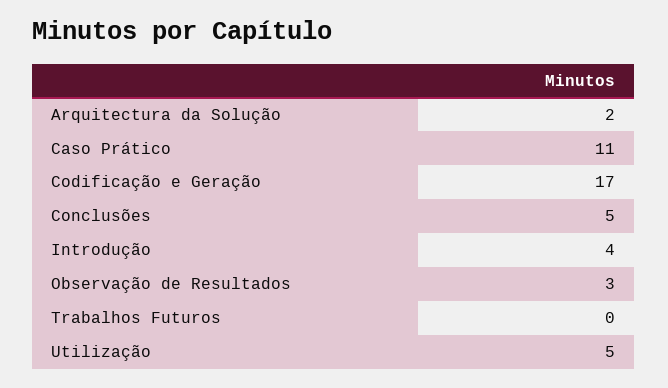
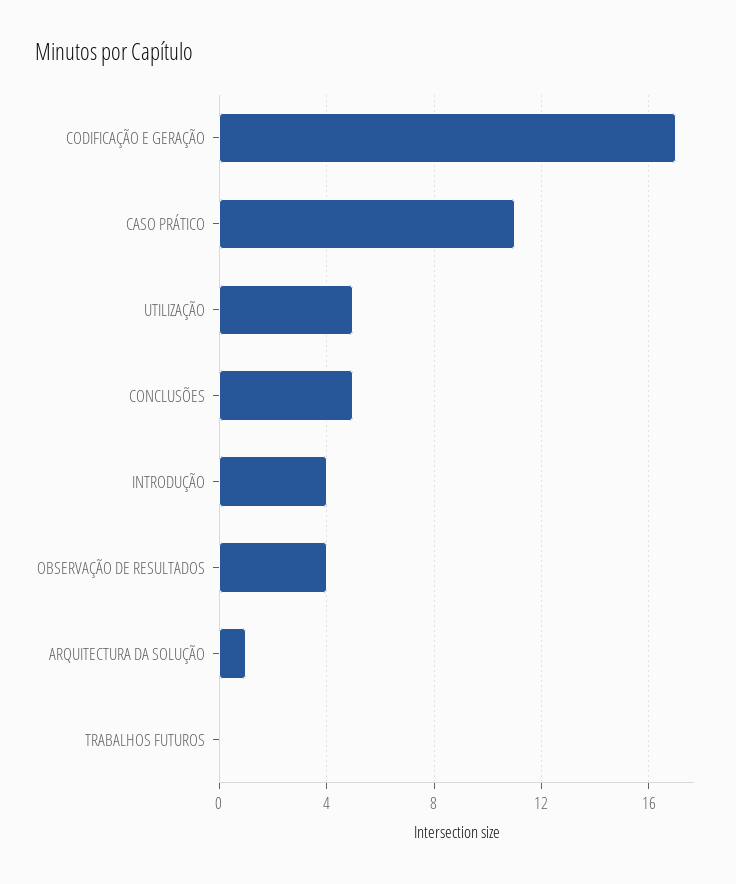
  {
-   "Arquitectura da Solução": 2,
+   "Arquitectura da Solução": 1,
    "Caso Prático": 11,
    "Codificação e Geração": 17,
    "Conclusões": 5,
    "Introdução": 4,
-   "Observação de Resultados": 3,
+   "Observação de Resultados": 4,
    "Trabalhos Futuros": 0,
    "Utilização": 5
  }

